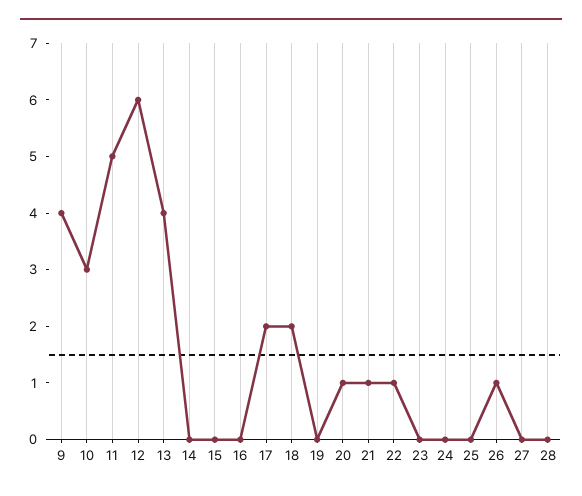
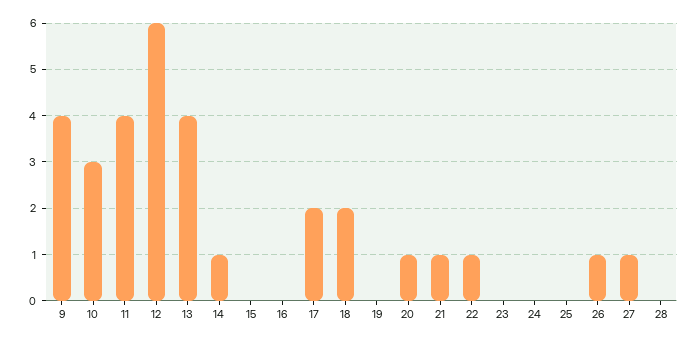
  {
    "9": 4,
    "10": 3,
-   "11": 5,
+   "11": 4,
    "12": 6,
    "13": 4,
-   "14": 0,
+   "14": 1,
    "15": 0,
    "16": 0,
    "17": 2,
    "18": 2,
    "19": 0,
    "20": 1,
    "21": 1,
    "22": 1,
    "23": 0,
    "24": 0,
    "25": 0,
    "26": 1,
-   "27": 0,
+   "27": 1,
    "28": 0
  }

